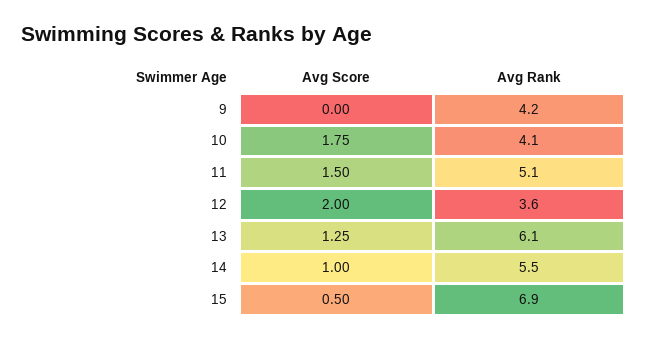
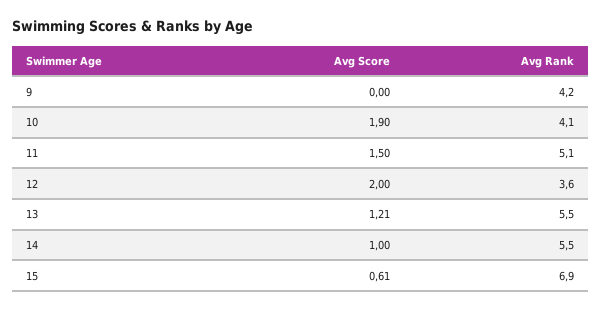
  {
    "Avg Score": {
      "9": 0,
-     "10": 1.75,
+     "10": 1.9,
      "11": 1.5,
      "12": 2,
-     "13": 1.25,
+     "13": 1.21,
      "14": 1,
-     "15": 0.5
+     "15": 0.61
    },
    "Avg Rank": {
      "9": 4.2,
      "10": 4.1,
      "11": 5.1,
      "12": 3.6,
-     "13": 6.1,
+     "13": 5.5,
      "14": 5.5,
      "15": 6.9
    }
  }

